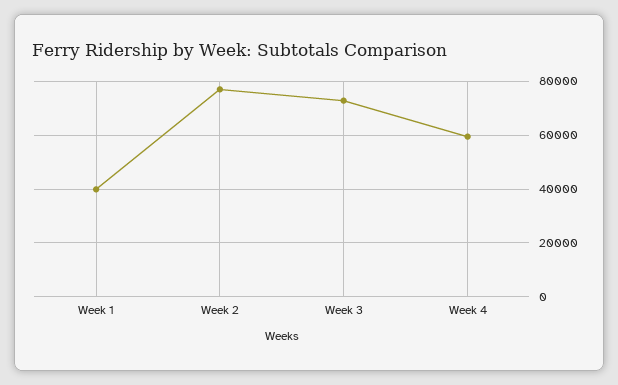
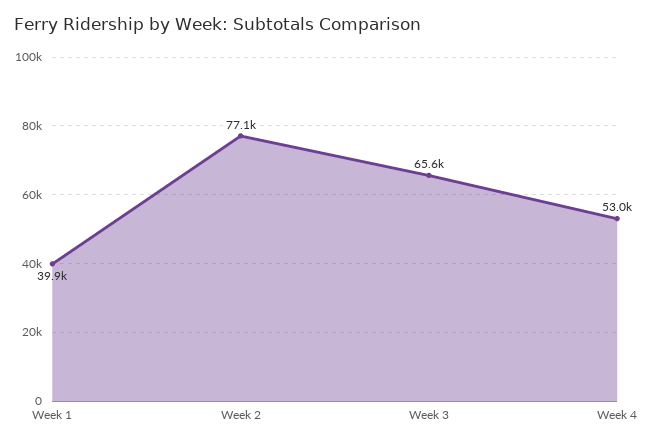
  {
    "Week 1": 39900,
    "Week 2": 77100,
-   "Week 3": 72500,
+   "Week 3": 65600,
-   "Week 4": 60000
+   "Week 4": 53000
  }

